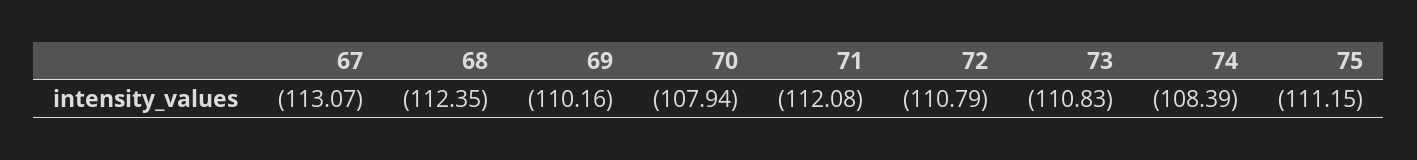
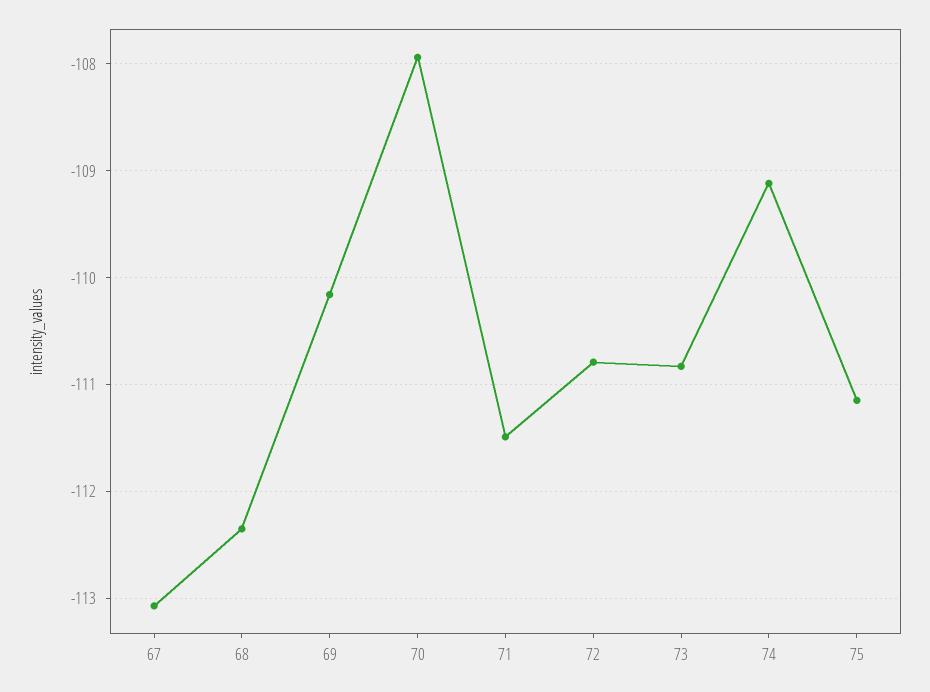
  {
    "67": -113.07,
    "68": -112.35,
    "69": -110.16,
    "70": -107.94,
-   "71": -112.08,
+   "71": -111.5,
    "72": -110.79,
    "73": -110.83,
-   "74": -108.39,
+   "74": -109.1,
    "75": -111.15
  }

